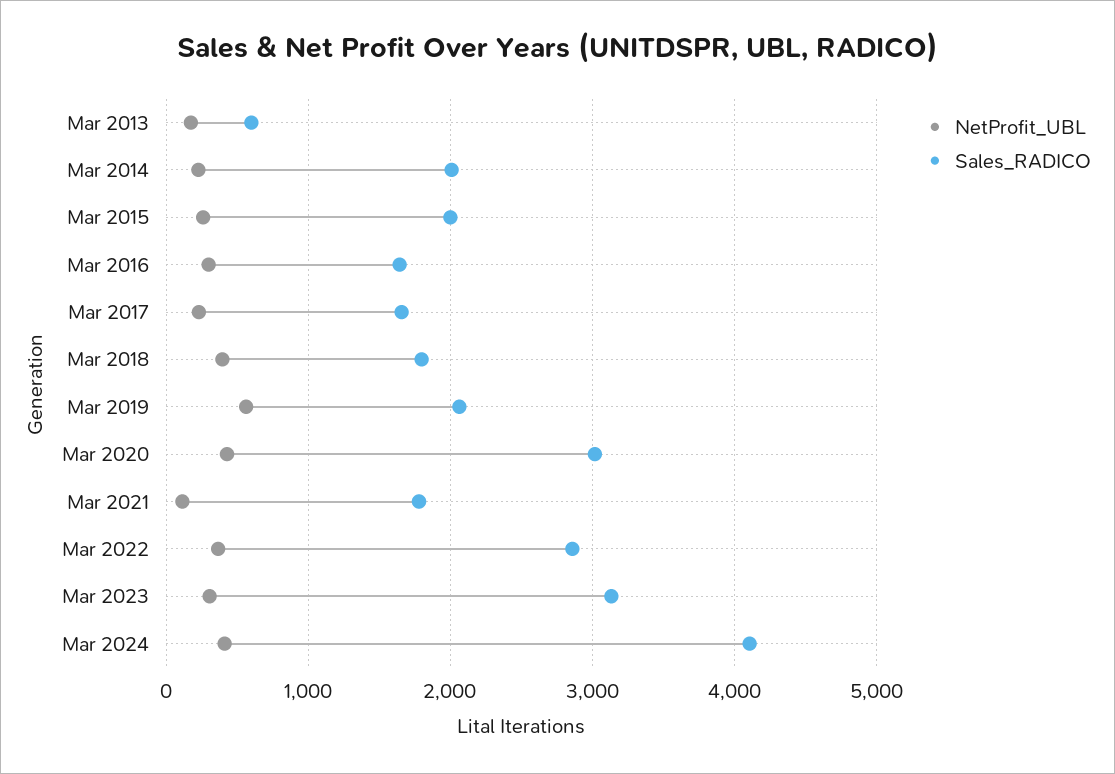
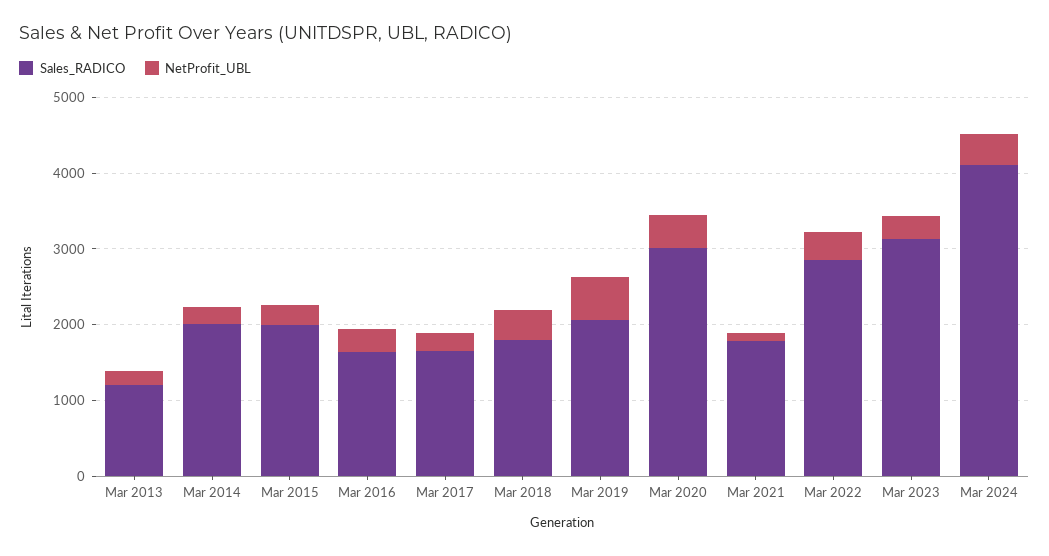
  {
    "NetProfit_UBL": {
      "Mar 2013": 200,
      "Mar 2014": 200,
      "Mar 2015": 300,
      "Mar 2016": 300,
      "Mar 2017": 200,
      "Mar 2018": 400,
      "Mar 2019": 600,
      "Mar 2020": 400,
      "Mar 2021": 100,
      "Mar 2022": 400,
      "Mar 2023": 300,
      "Mar 2024": 400
    },
    "Sales_RADICO": {
-     "Mar 2013": 600,
+     "Mar 2013": 1200,
      "Mar 2014": 2000,
      "Mar 2015": 2000,
      "Mar 2016": 1600,
      "Mar 2017": 1700,
      "Mar 2018": 1800,
      "Mar 2019": 2100,
      "Mar 2020": 3000,
      "Mar 2021": 1800,
      "Mar 2022": 2900,
      "Mar 2023": 3100,
      "Mar 2024": 4100
    }
  }

